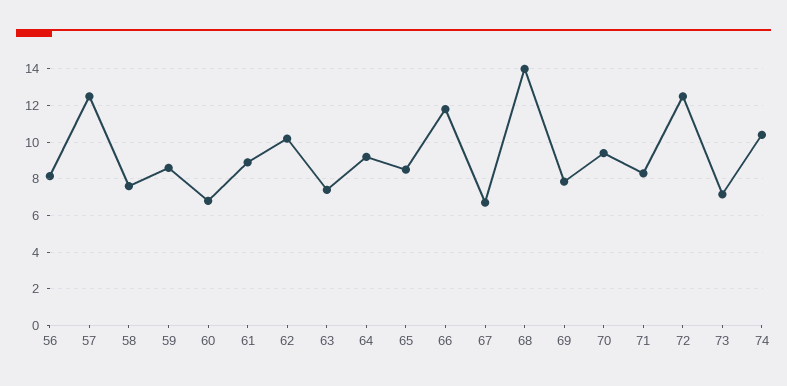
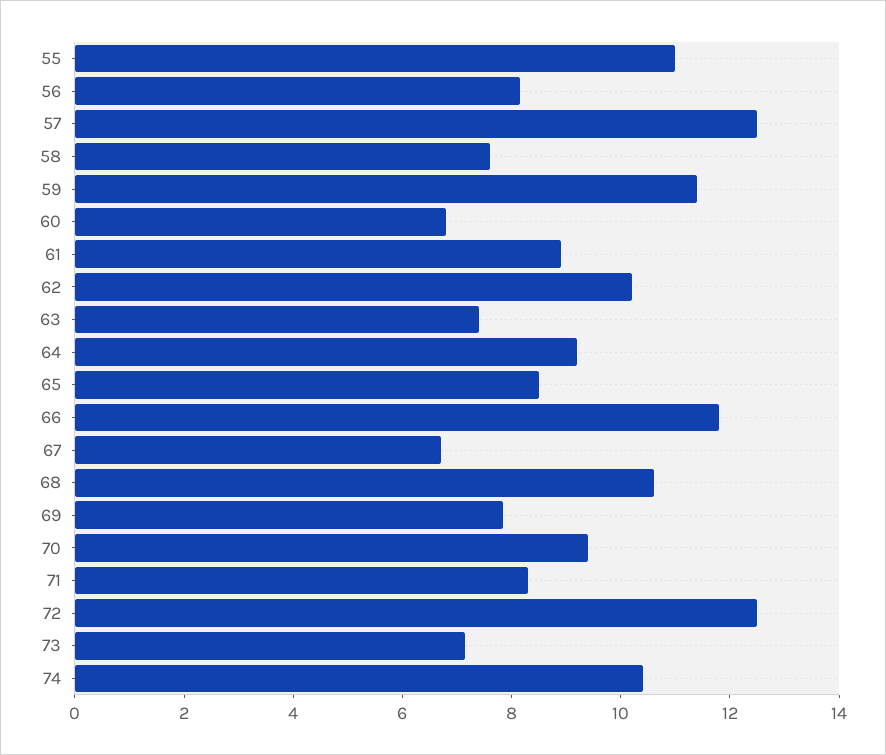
  {
    "56": 8,
    "57": 12.5,
    "58": 7.5,
-   "59": 8.5,
+   "59": 11.5,
    "60": 7,
    "61": 9,
    "62": 10,
    "63": 7.5,
    "64": 9,
    "65": 8.5,
    "66": 12,
    "67": 6.5,
-   "68": 14,
+   "68": 10.5,
    "69": 8,
    "70": 9.5,
    "71": 8.5,
    "72": 12.5,
    "73": 7,
-   "74": 10.5
+   "74": 10.5,
+   "55": 11
  }

